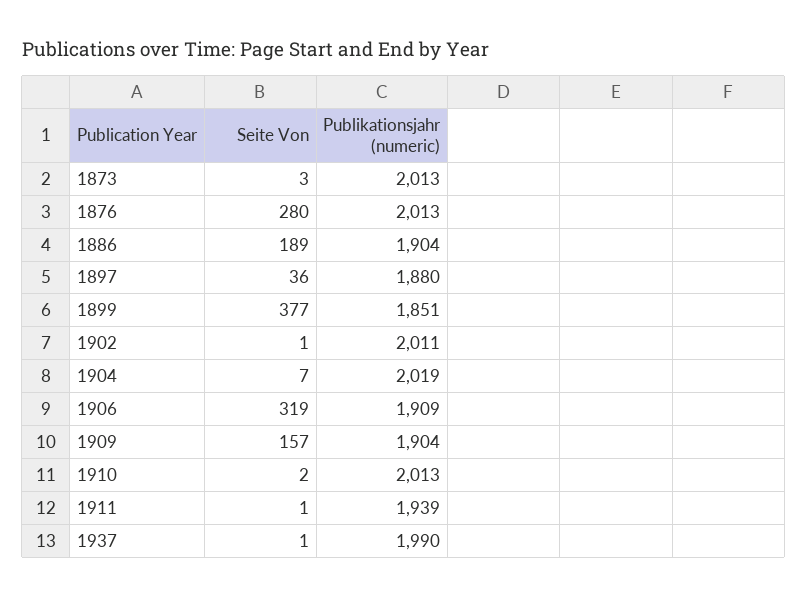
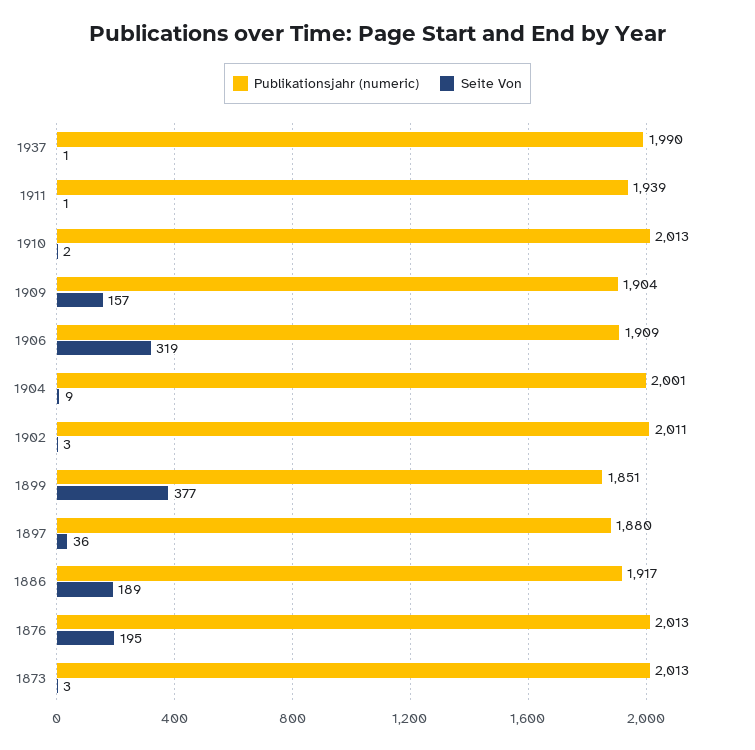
  {
    "Seite Von": {
      "1873": 3,
-     "1876": 280,
+     "1876": 195,
      "1886": 189,
      "1897": 36,
      "1899": 377,
-     "1902": 1,
+     "1902": 3,
-     "1904": 7,
+     "1904": 9,
      "1906": 319,
      "1909": 157,
      "1910": 2,
      "1911": 1,
      "1937": 1
    },
    "Publikationsjahr (numeric)": {
      "1873": 2013,
      "1876": 2013,
-     "1886": 1904,
+     "1886": 1917,
      "1897": 1880,
      "1899": 1851,
      "1902": 2011,
-     "1904": 2019,
+     "1904": 2001,
      "1906": 1909,
      "1909": 1904,
      "1910": 2013,
      "1911": 1939,
      "1937": 1990
    }
  }

